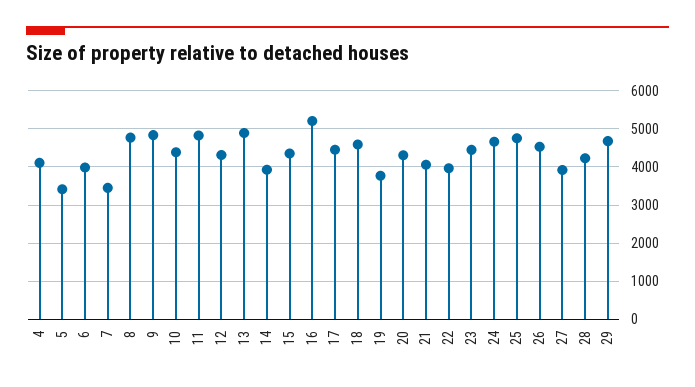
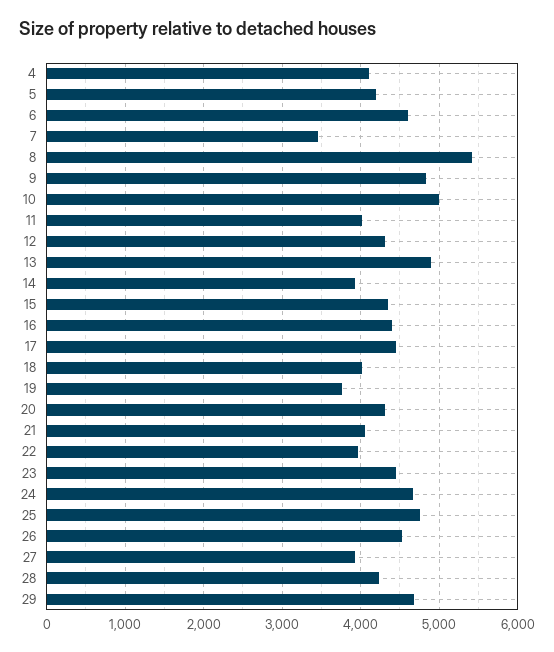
  {
    "4": 4100,
-   "5": 3400,
+   "5": 4200,
-   "6": 4000,
+   "6": 4600,
    "7": 3500,
-   "8": 4800,
+   "8": 5400,
    "9": 4800,
-   "10": 4400,
+   "10": 5000,
-   "11": 4800,
+   "11": 4000,
    "12": 4300,
    "13": 4900,
    "14": 3900,
    "15": 4400,
-   "16": 5200,
+   "16": 4400,
    "17": 4500,
-   "18": 4600,
+   "18": 4000,
    "19": 3800,
    "20": 4300,
    "21": 4100,
    "22": 4000,
    "23": 4500,
    "24": 4700,
    "25": 4800,
    "26": 4500,
    "27": 3900,
    "28": 4200,
    "29": 4700
  }

